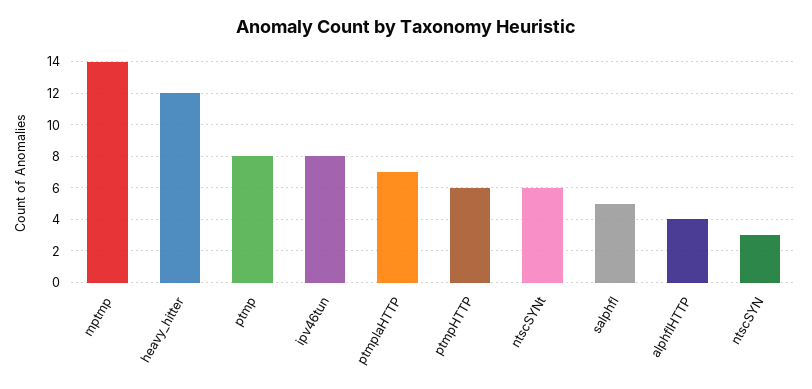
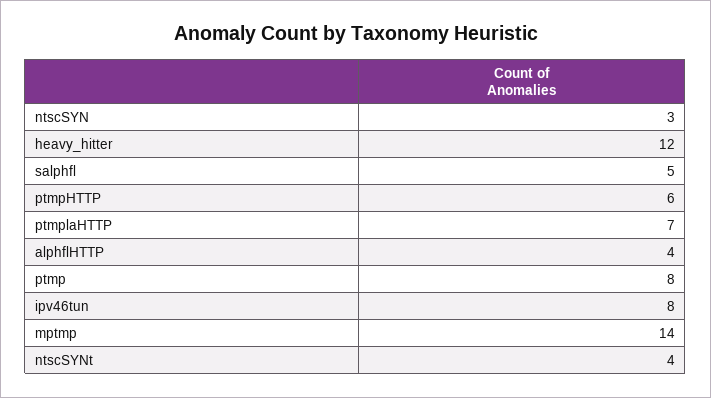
  {
    "mptmp": 14,
    "heavy_hitter": 12,
    "ptmp": 8,
    "ipv46tun": 8,
    "ptmplaHTTP": 7,
    "ptmpHTTP": 6,
-   "ntscSYNt": 6,
+   "ntscSYNt": 4,
    "salphfl": 5,
    "alphflHTTP": 4,
    "ntscSYN": 3
  }

